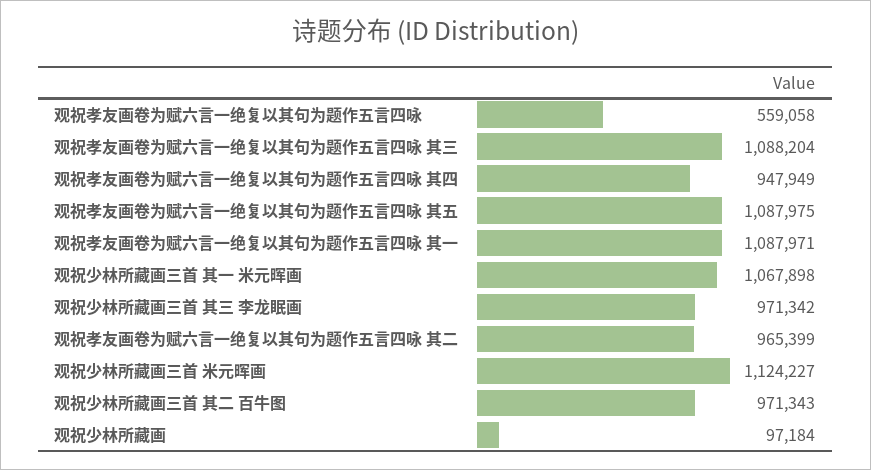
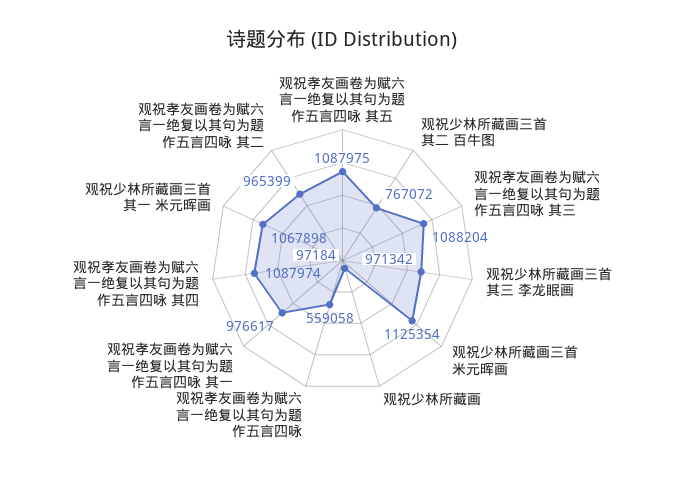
  {
    "观祝孝友画卷为赋六言一绝复以其句为题作五言四咏": 559058,
    "观祝孝友画卷为赋六言一绝复以其句为题作五言四咏 其三": 1088204,
-   "观祝孝友画卷为赋六言一绝复以其句为题作五言四咏 其四": 947949,
+   "观祝孝友画卷为赋六言一绝复以其句为题作五言四咏 其四": 1087974,
    "观祝孝友画卷为赋六言一绝复以其句为题作五言四咏 其五": 1087975,
-   "观祝孝友画卷为赋六言一绝复以其句为题作五言四咏 其一": 1087971,
+   "观祝孝友画卷为赋六言一绝复以其句为题作五言四咏 其一": 976617,
    "观祝少林所藏画三首 其一 米元晖画": 1067898,
    "观祝少林所藏画三首 其三 李龙眠画": 971342,
    "观祝孝友画卷为赋六言一绝复以其句为题作五言四咏 其二": 965399,
-   "观祝少林所藏画三首 米元晖画": 1124227,
+   "观祝少林所藏画三首 米元晖画": 1125354,
-   "观祝少林所藏画三首 其二 百牛图": 971343,
+   "观祝少林所藏画三首 其二 百牛图": 767072,
    "观祝少林所藏画": 97184
  }

